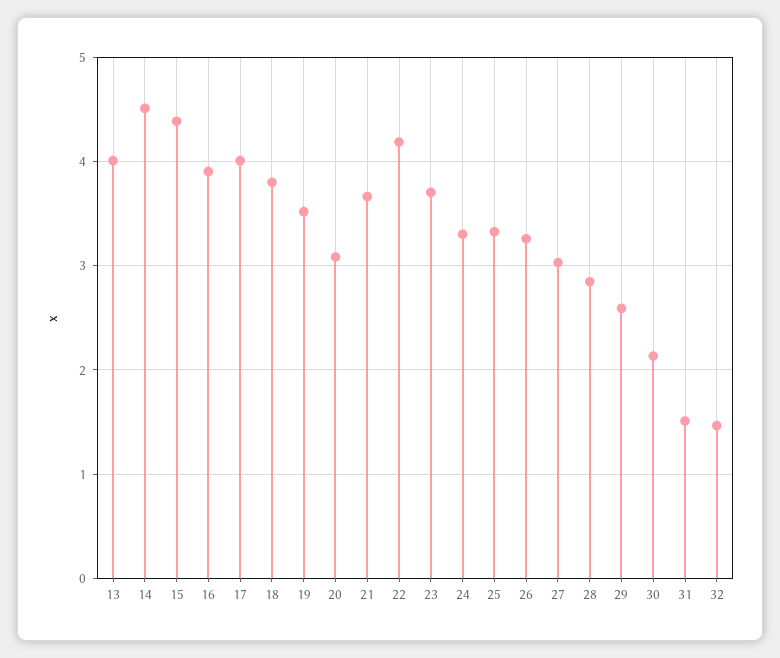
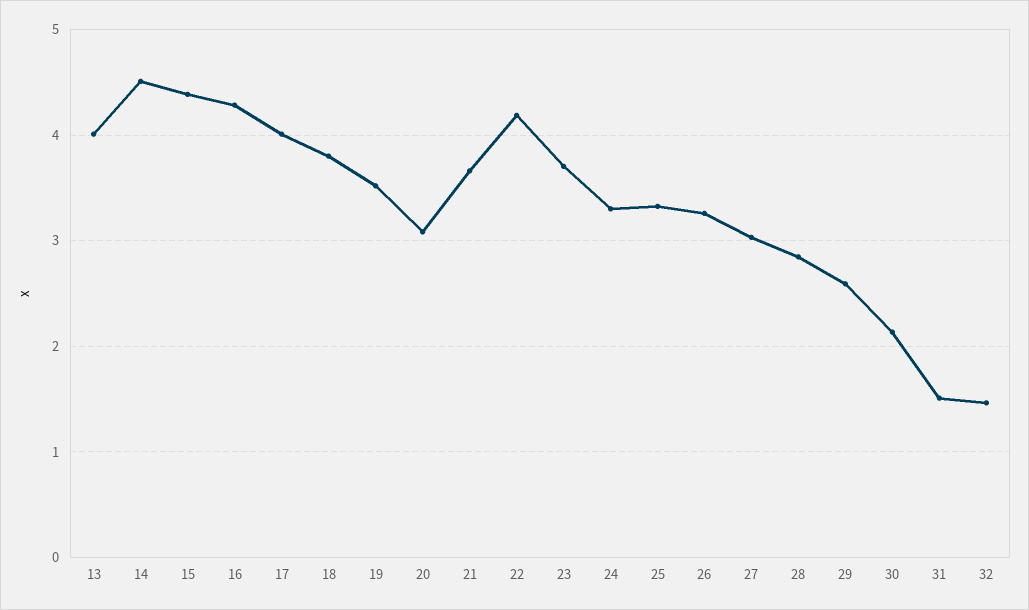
  {
    "13": 4,
    "14": 4.5,
    "15": 4.4,
-   "16": 3.9,
+   "16": 4.3,
    "17": 4,
    "18": 3.8,
    "19": 3.5,
    "20": 3.1,
    "21": 3.7,
    "22": 4.2,
    "23": 3.7,
    "24": 3.3,
    "25": 3.3,
    "26": 3.3,
    "27": 3,
    "28": 2.8,
    "29": 2.6,
    "30": 2.1,
    "31": 1.5,
    "32": 1.5
  }

